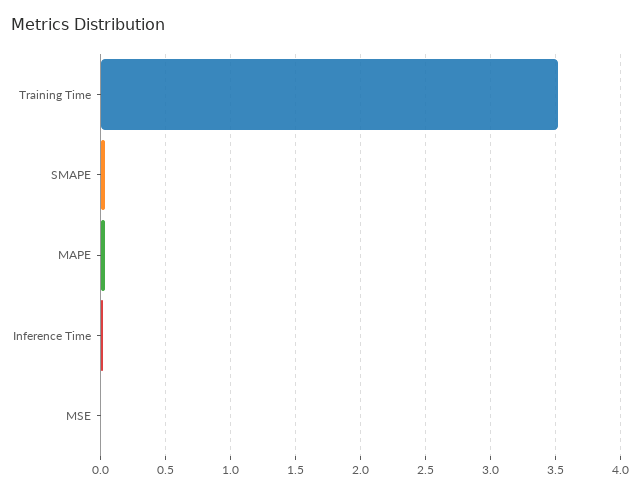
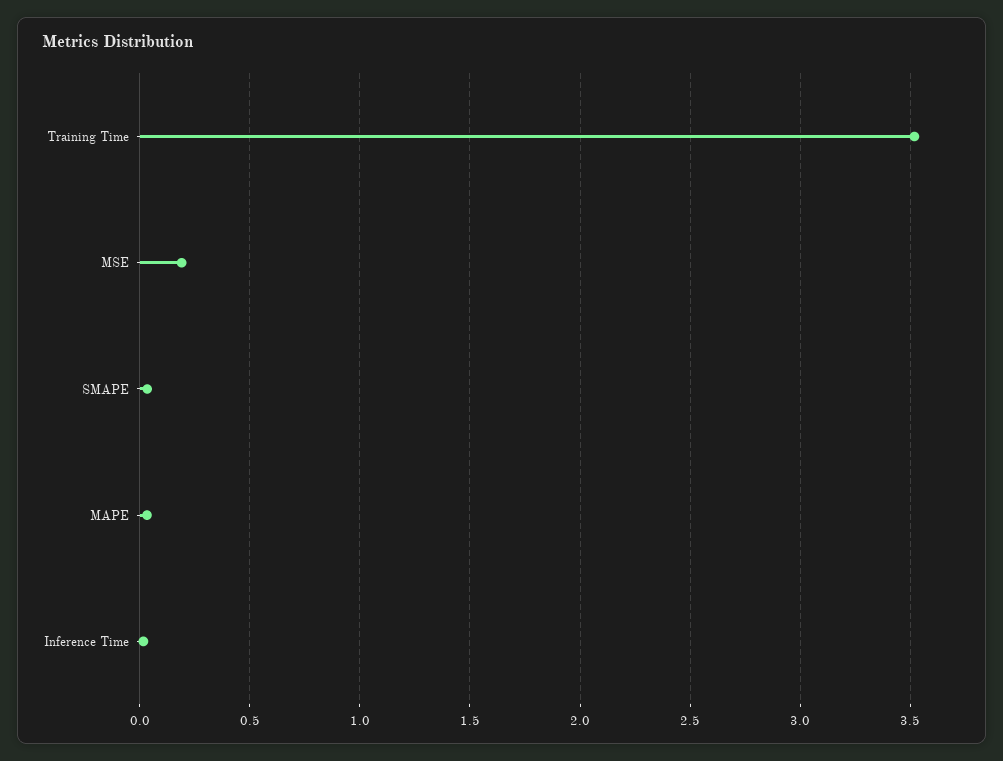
  {
    "Training Time": 3.5,
    "SMAPE": 0.05,
    "MAPE": 0.05,
    "Inference Time": 0,
-   "MSE": 0
+   "MSE": 0.2
  }

